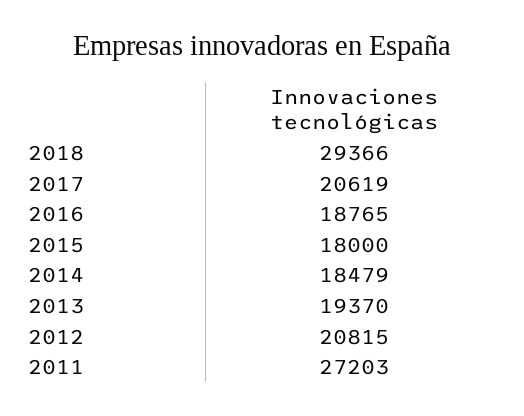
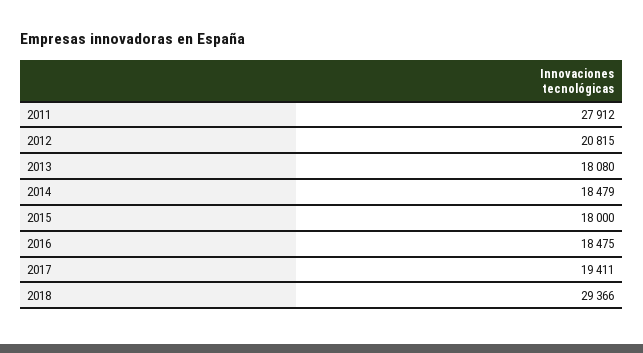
  {
    "2018": 29366,
-   "2017": 20619,
+   "2017": 19411,
-   "2016": 18765,
+   "2016": 18475,
    "2015": 18000,
    "2014": 18479,
-   "2013": 19370,
+   "2013": 18080,
    "2012": 20815,
-   "2011": 27203
+   "2011": 27912
  }

